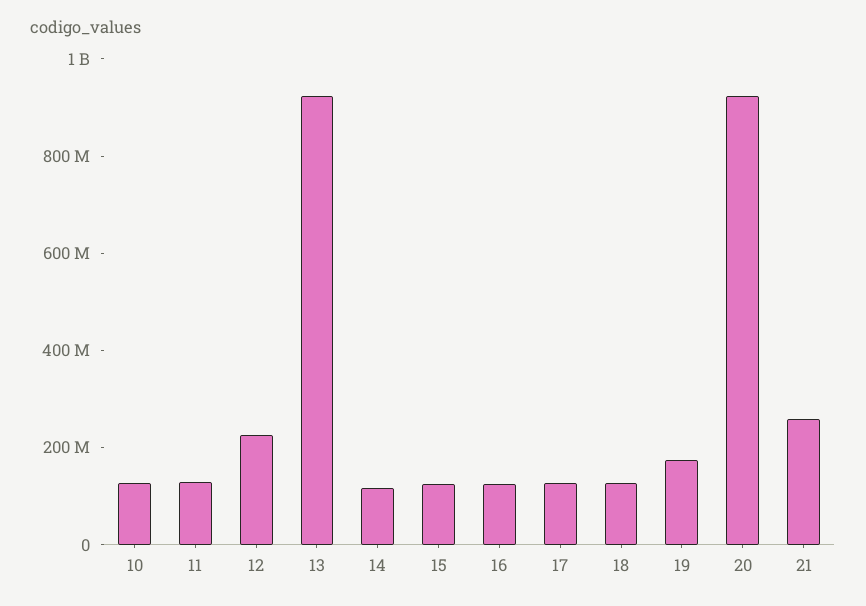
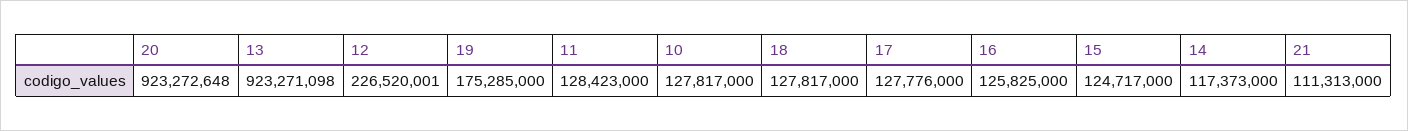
  {
    "10": 127817000,
    "11": 128423000,
    "12": 226520001,
    "13": 923271098,
    "14": 117373000,
    "15": 124717000,
    "16": 125825000,
    "17": 127776000,
    "18": 127817000,
    "19": 175285000,
    "20": 923272648,
-   "21": 250000000
+   "21": 111313000
  }

